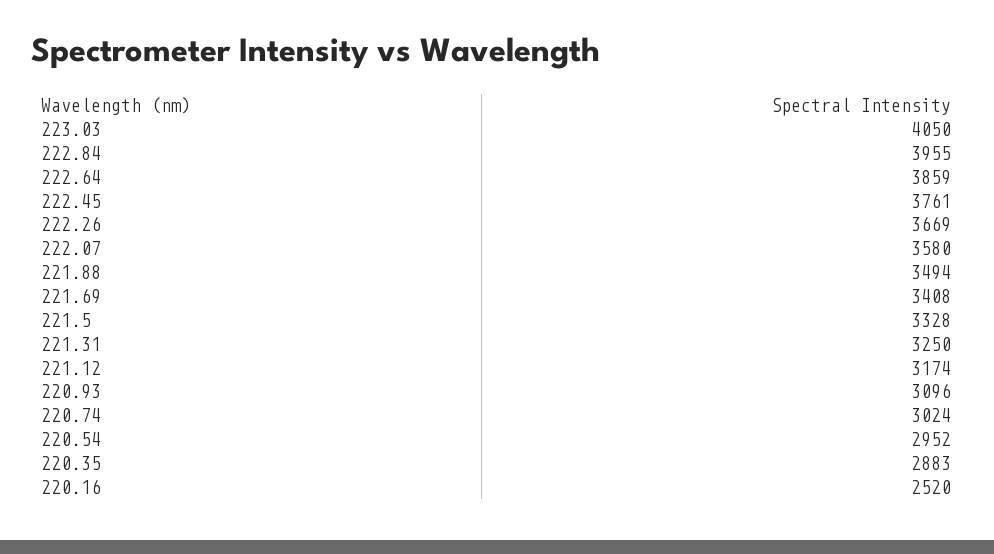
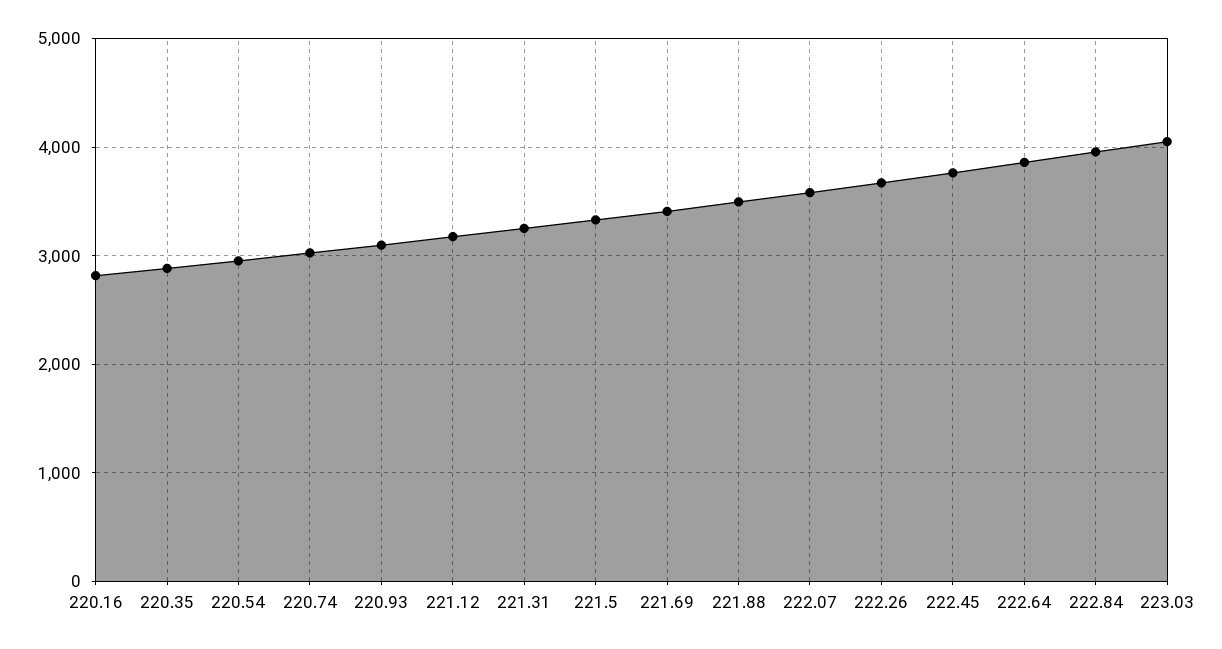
  {
    "223.03": 4050,
    "222.84": 3955,
    "222.64": 3859,
    "222.45": 3761,
    "222.26": 3669,
    "222.07": 3580,
    "221.88": 3494,
    "221.69": 3408,
    "221.5": 3328,
    "221.31": 3250,
    "221.12": 3174,
    "220.93": 3096,
    "220.74": 3024,
    "220.54": 2952,
    "220.35": 2883,
-   "220.16": 2520
+   "220.16": 2800
  }

